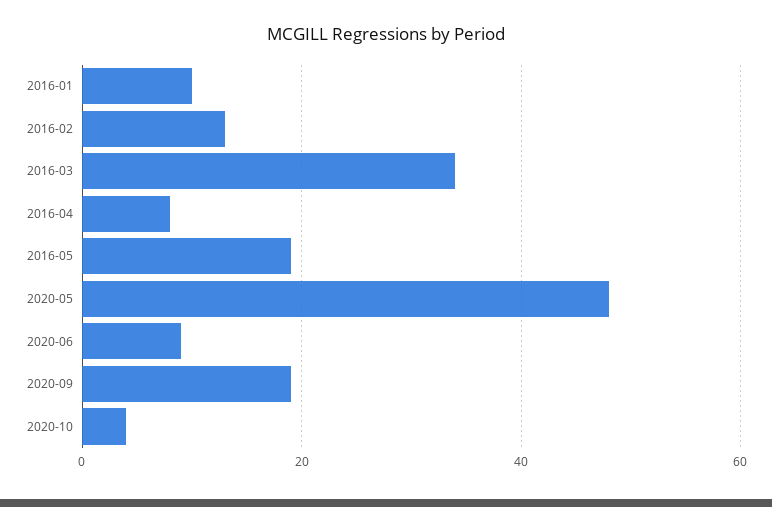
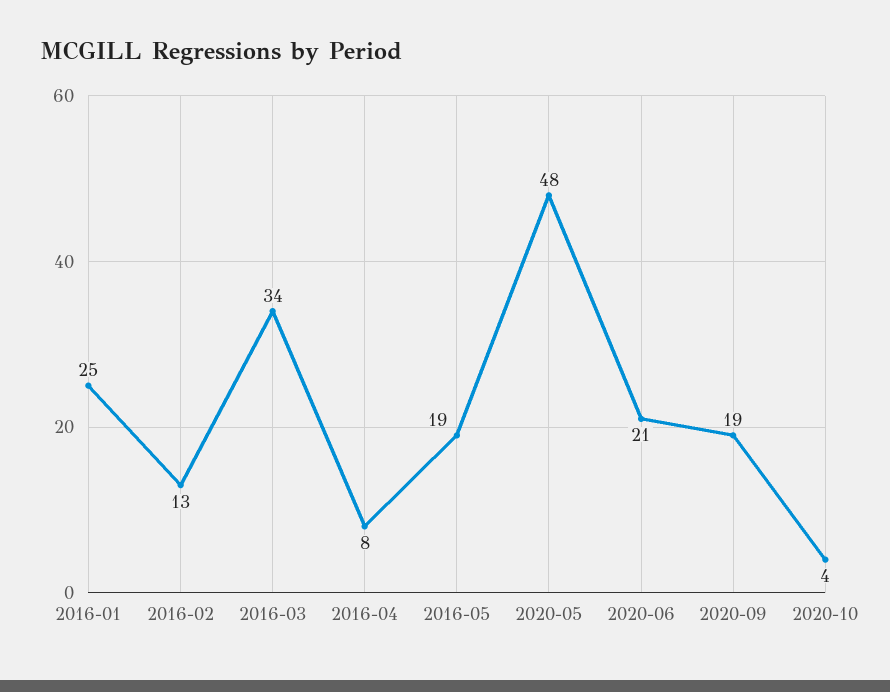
  {
-   "2016-01": 10,
+   "2016-01": 25,
    "2016-02": 13,
    "2016-03": 34,
    "2016-04": 8,
    "2016-05": 19,
    "2020-05": 48,
-   "2020-06": 10,
+   "2020-06": 21,
    "2020-09": 19,
    "2020-10": 4
  }

